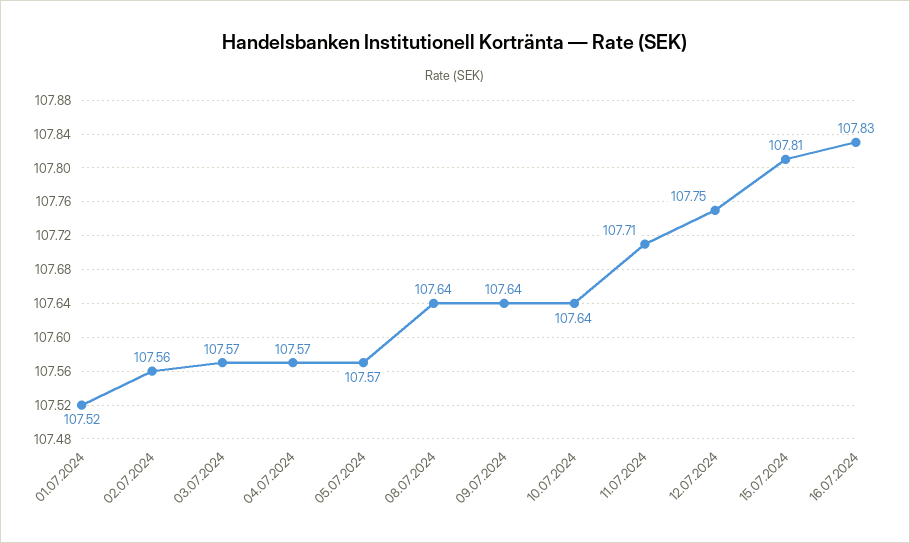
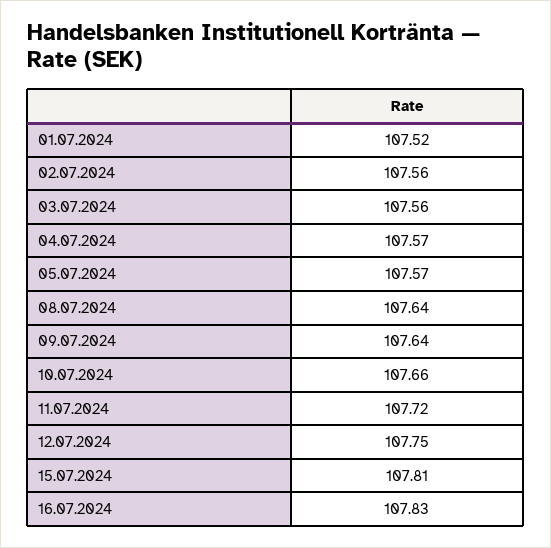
  {
    "01.07.2024": 107.52,
    "02.07.2024": 107.56,
-   "03.07.2024": 107.57,
+   "03.07.2024": 107.56,
    "04.07.2024": 107.57,
    "05.07.2024": 107.57,
    "08.07.2024": 107.64,
    "09.07.2024": 107.64,
-   "10.07.2024": 107.64,
+   "10.07.2024": 107.66,
-   "11.07.2024": 107.71,
+   "11.07.2024": 107.72,
    "12.07.2024": 107.75,
    "15.07.2024": 107.81,
    "16.07.2024": 107.83
  }

